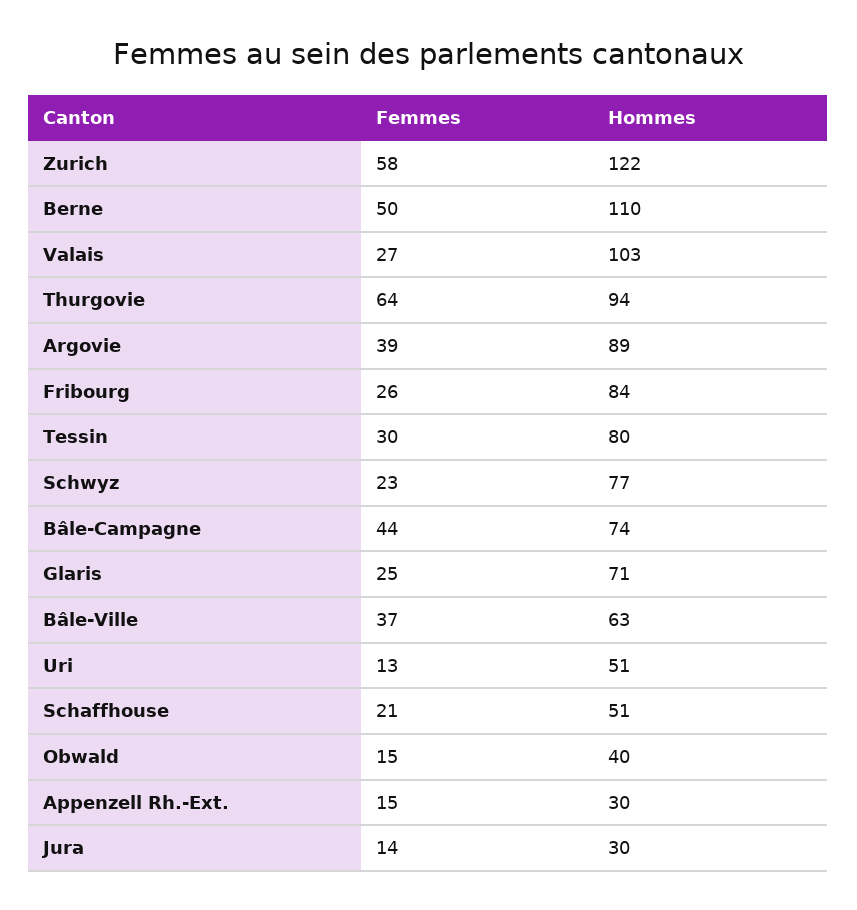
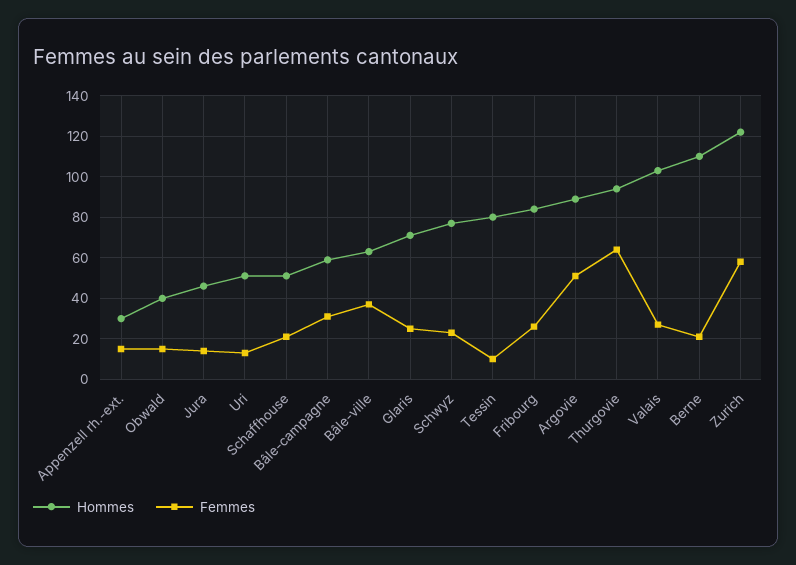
  {
    "Femmes": {
      "Zurich": 58,
-     "Berne": 50,
+     "Berne": 20,
      "Valais": 27,
      "Thurgovie": 64,
-     "Argovie": 39,
+     "Argovie": 50,
      "Fribourg": 26,
-     "Tessin": 30,
+     "Tessin": 10,
      "Schwyz": 23,
-     "Bâle-Campagne": 44,
+     "Bâle-Campagne": 30,
      "Glaris": 25,
      "Bâle-Ville": 37,
      "Uri": 13,
      "Schaffhouse": 21,
      "Obwald": 15,
      "Appenzell Rh.-Ext.": 15,
      "Jura": 14
    },
    "Hommes": {
      "Zurich": 122,
      "Berne": 110,
      "Valais": 103,
      "Thurgovie": 94,
      "Argovie": 89,
      "Fribourg": 84,
      "Tessin": 80,
      "Schwyz": 77,
-     "Bâle-Campagne": 74,
+     "Bâle-Campagne": 60,
      "Glaris": 71,
      "Bâle-Ville": 63,
      "Uri": 51,
      "Schaffhouse": 51,
      "Obwald": 40,
      "Appenzell Rh.-Ext.": 30,
-     "Jura": 30
+     "Jura": 45
    }
  }

